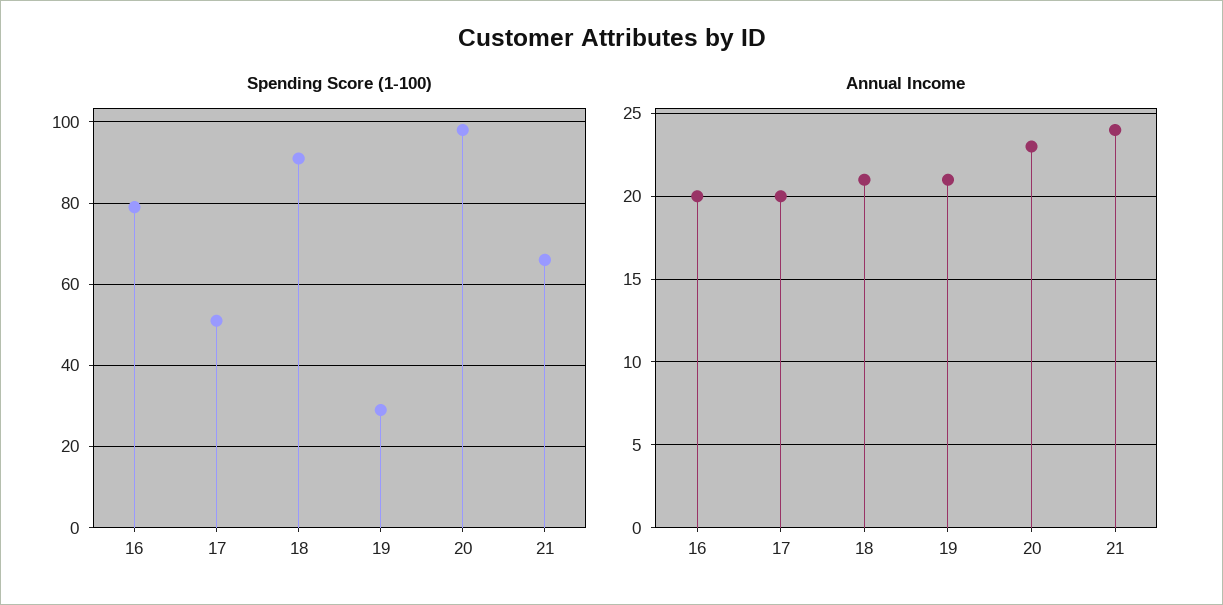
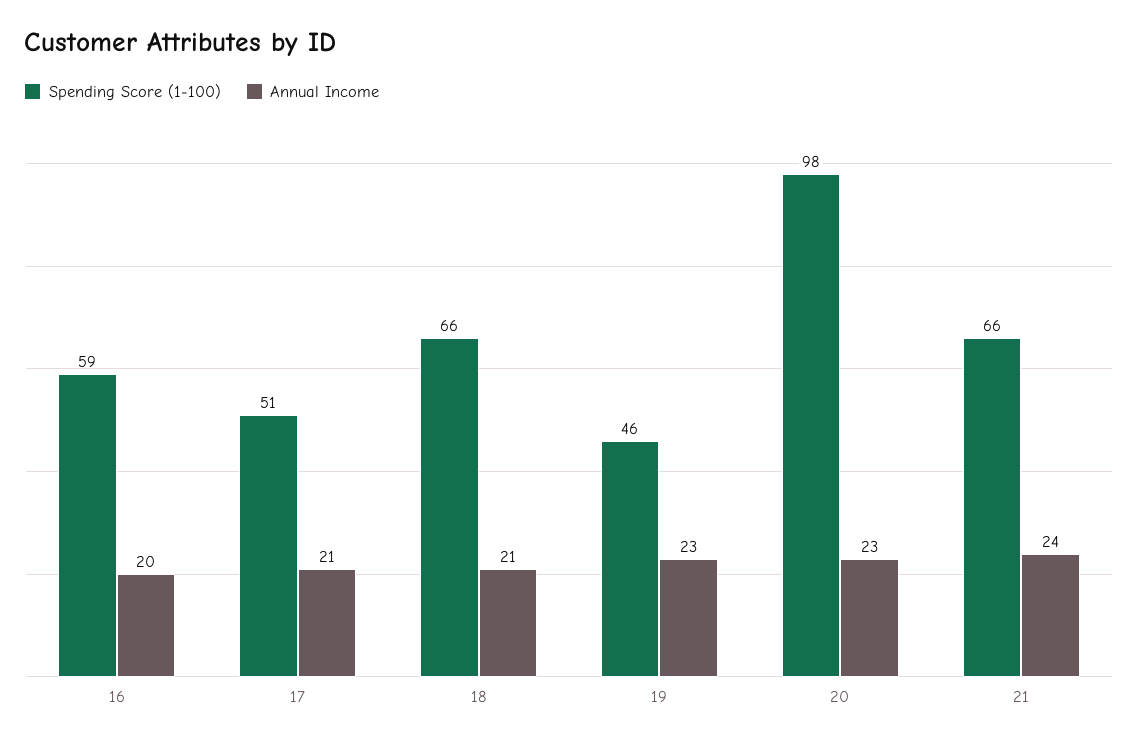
  {
    "Spending Score (1-100)": {
-     "16": 80,
+     "16": 59,
      "17": 51,
-     "18": 90,
+     "18": 66,
-     "19": 30,
+     "19": 46,
      "20": 98,
      "21": 66
    },
    "Annual Income": {
      "16": 20,
-     "17": 20,
+     "17": 21,
      "18": 21,
-     "19": 21,
+     "19": 23,
      "20": 23,
      "21": 24
    }
  }

